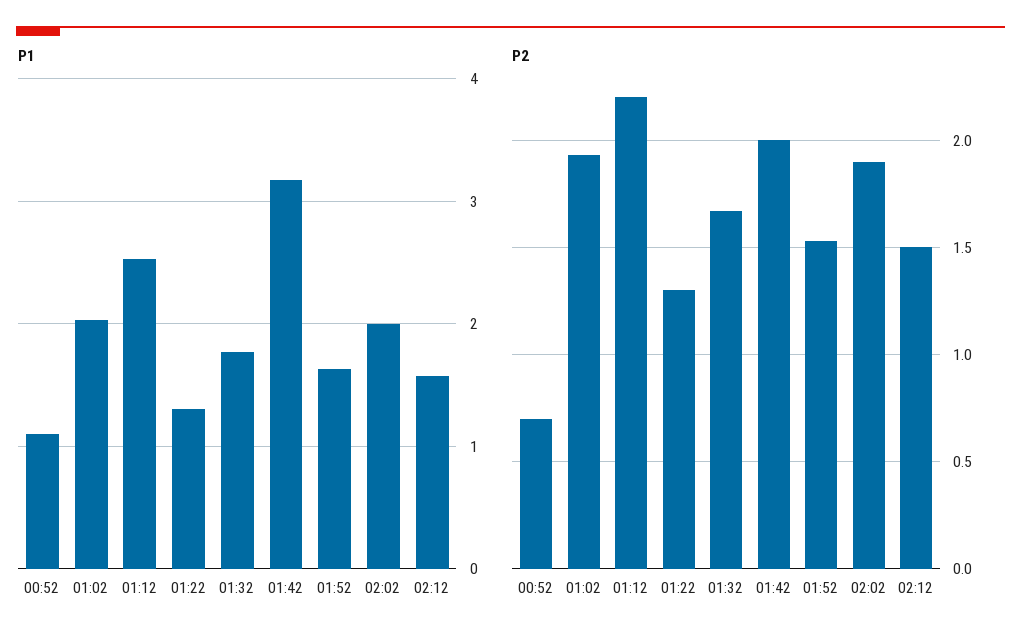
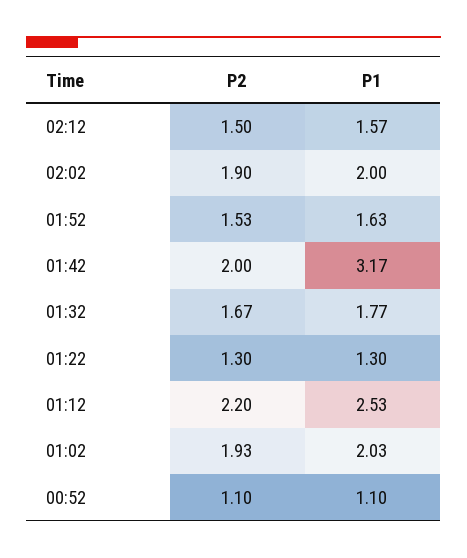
  {
    "P1": {
      "00:52": 1.1,
      "01:02": 2.03,
      "01:12": 2.53,
      "01:22": 1.3,
      "01:32": 1.77,
      "01:42": 3.17,
      "01:52": 1.63,
      "02:02": 2,
      "02:12": 1.57
    },
    "P2": {
-     "00:52": 0.7,
+     "00:52": 1.1,
      "01:02": 1.93,
      "01:12": 2.2,
      "01:22": 1.3,
      "01:32": 1.67,
      "01:42": 2,
      "01:52": 1.53,
      "02:02": 1.9,
      "02:12": 1.5
    }
  }

